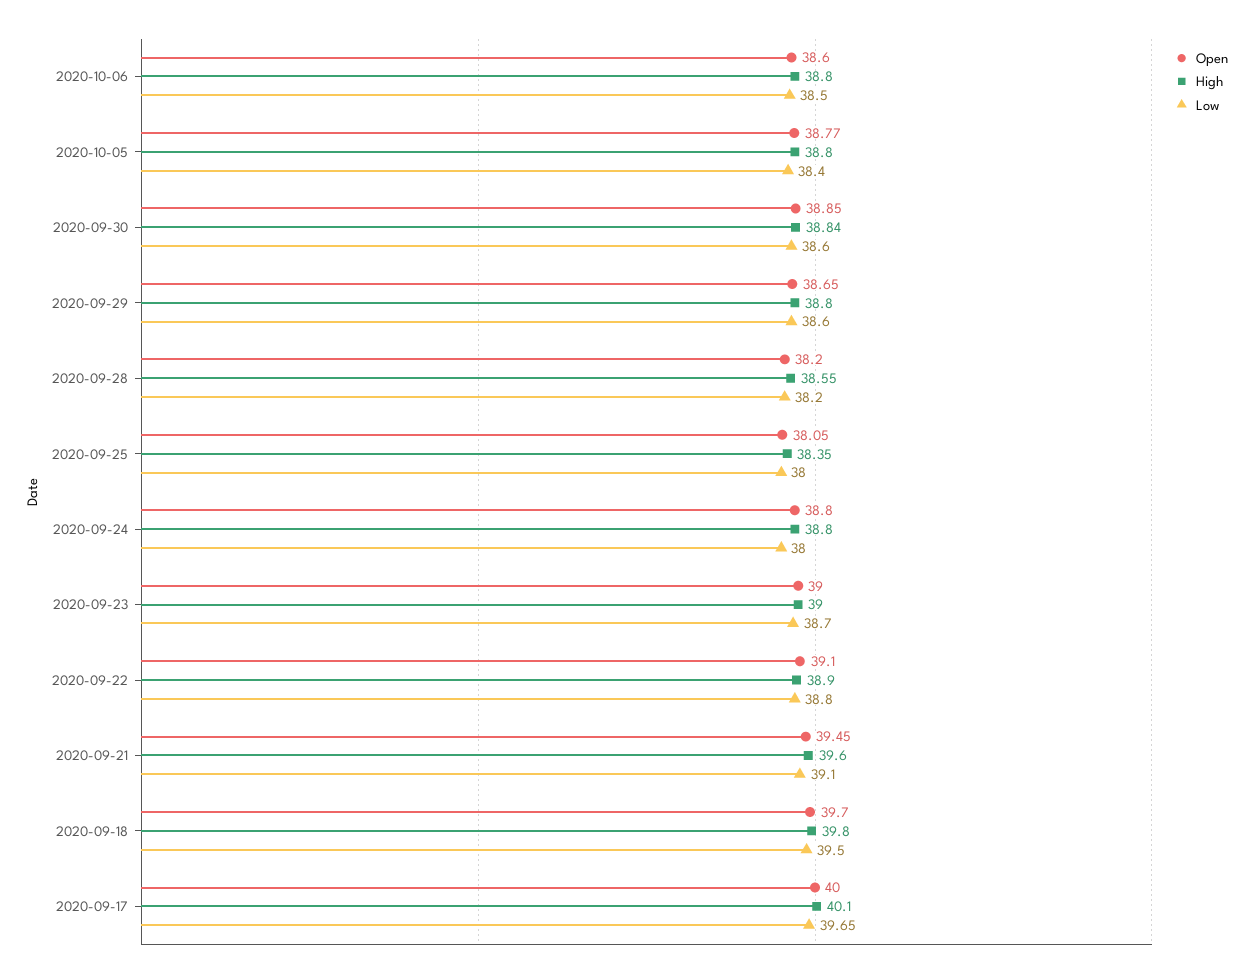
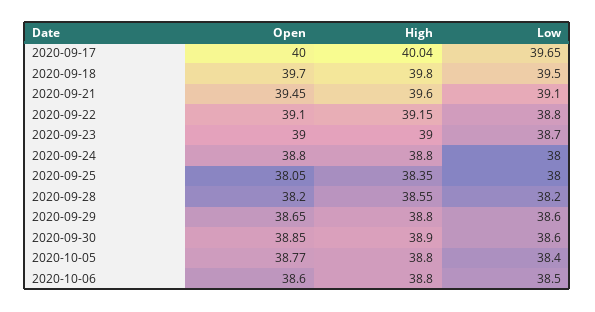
  {
    "Open": {
      "2020-10-06": 38.6,
      "2020-10-05": 38.77,
      "2020-09-30": 38.85,
      "2020-09-29": 38.65,
      "2020-09-28": 38.2,
      "2020-09-25": 38.05,
      "2020-09-24": 38.8,
      "2020-09-23": 39,
      "2020-09-22": 39.1,
      "2020-09-21": 39.45,
      "2020-09-18": 39.7,
      "2020-09-17": 40
    },
    "High": {
      "2020-10-06": 38.8,
      "2020-10-05": 38.8,
-     "2020-09-30": 38.84,
+     "2020-09-30": 38.9,
      "2020-09-29": 38.8,
      "2020-09-28": 38.55,
      "2020-09-25": 38.35,
      "2020-09-24": 38.8,
      "2020-09-23": 39,
-     "2020-09-22": 38.9,
+     "2020-09-22": 39.15,
      "2020-09-21": 39.6,
      "2020-09-18": 39.8,
-     "2020-09-17": 40.1
+     "2020-09-17": 40.04
    },
    "Low": {
      "2020-10-06": 38.5,
      "2020-10-05": 38.4,
      "2020-09-30": 38.6,
      "2020-09-29": 38.6,
      "2020-09-28": 38.2,
      "2020-09-25": 38,
      "2020-09-24": 38,
      "2020-09-23": 38.7,
      "2020-09-22": 38.8,
      "2020-09-21": 39.1,
      "2020-09-18": 39.5,
      "2020-09-17": 39.65
    }
  }

